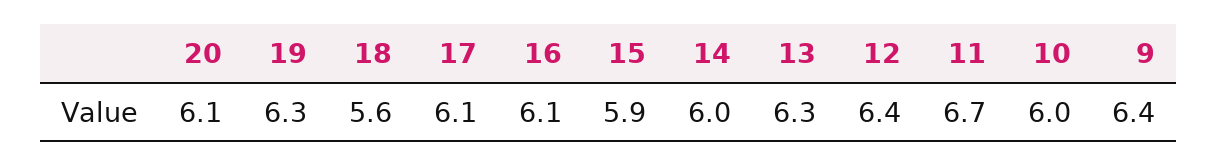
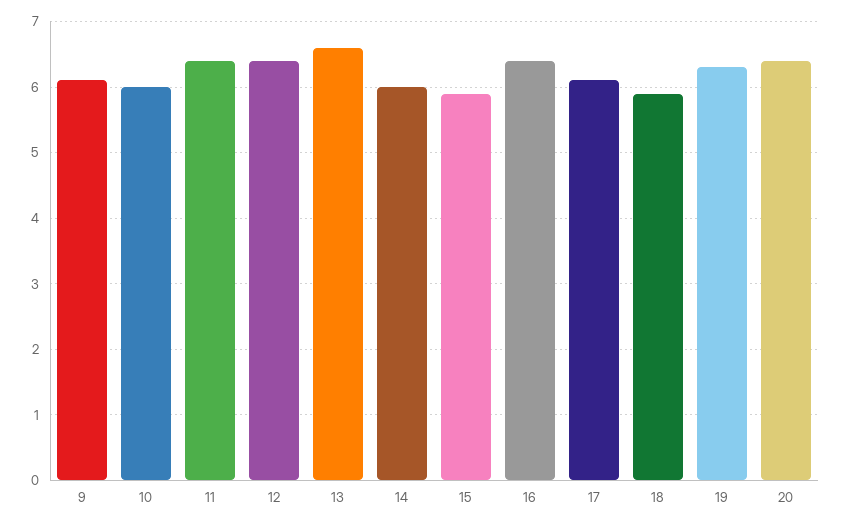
  {
-   "20": 6.1,
+   "20": 6.4,
    "19": 6.3,
-   "18": 5.6,
+   "18": 5.9,
    "17": 6.1,
-   "16": 6.1,
+   "16": 6.4,
    "15": 5.9,
    "14": 6,
-   "13": 6.3,
+   "13": 6.6,
    "12": 6.4,
-   "11": 6.7,
+   "11": 6.4,
    "10": 6,
-   "9": 6.4
+   "9": 6.1
  }

